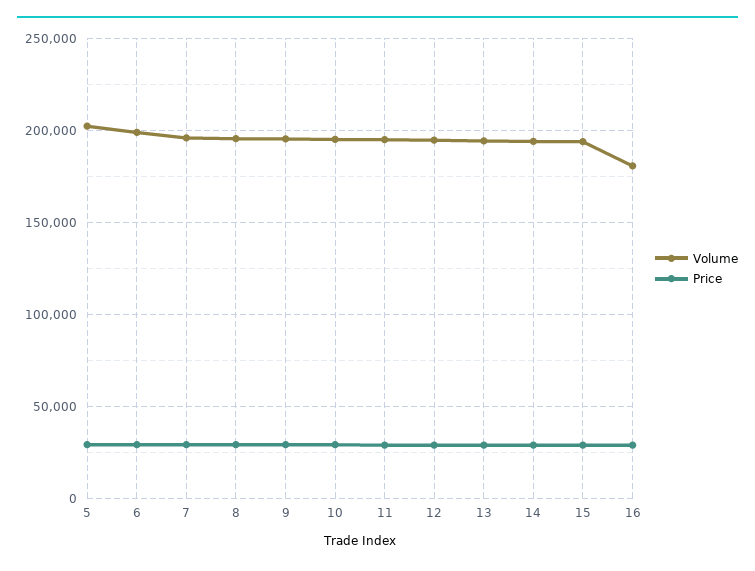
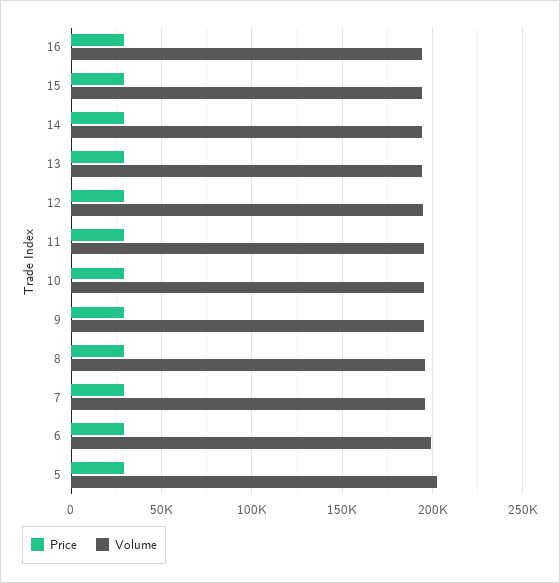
  {
    "Volume": {
      "5": 200000,
      "6": 200000,
      "7": 195000,
      "8": 195000,
      "9": 195000,
      "10": 195000,
      "11": 195000,
      "12": 195000,
      "13": 195000,
      "14": 195000,
      "15": 195000,
-     "16": 180000
+     "16": 195000
    },
    "Price": {
      "5": 30000,
      "6": 30000,
      "7": 30000,
      "8": 30000,
      "9": 30000,
      "10": 30000,
      "11": 30000,
      "12": 30000,
      "13": 30000,
      "14": 30000,
      "15": 30000,
      "16": 30000
    }
  }

